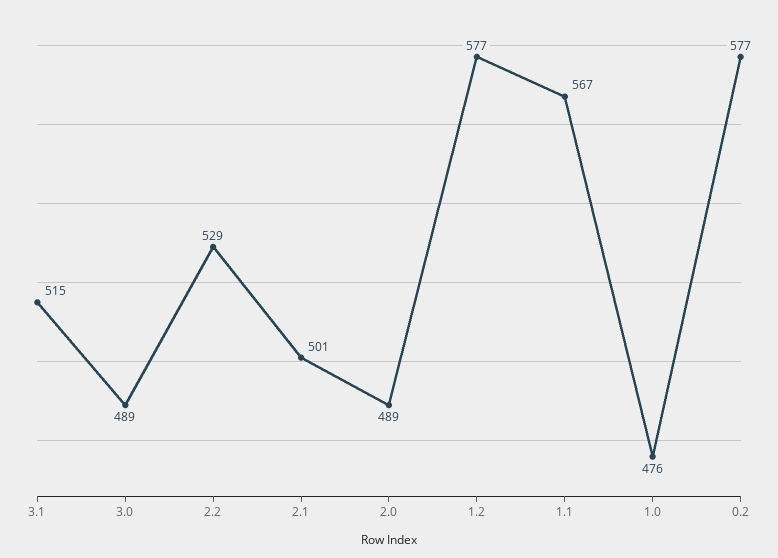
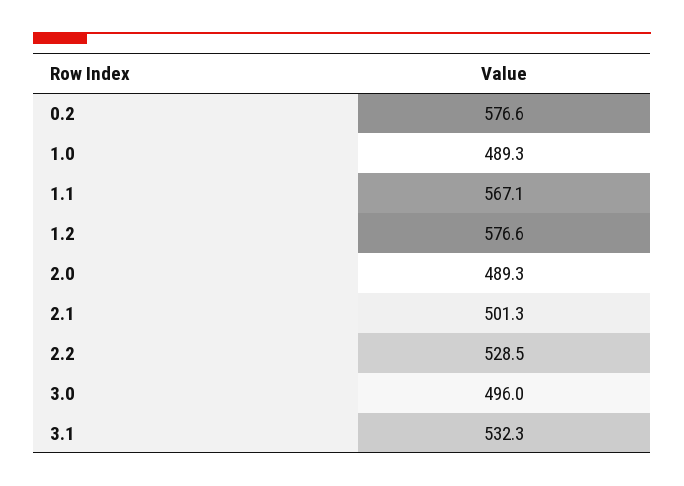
  {
-   "3.1": 515,
+   "3.1": 532.3,
-   "3.0": 489,
+   "3.0": 496,
    "2.2": 528.5,
    "2.1": 501.3,
    "2.0": 489.3,
    "1.2": 576.6,
    "1.1": 567.1,
-   "1.0": 476,
+   "1.0": 489.3,
    "0.2": 576.6
  }

